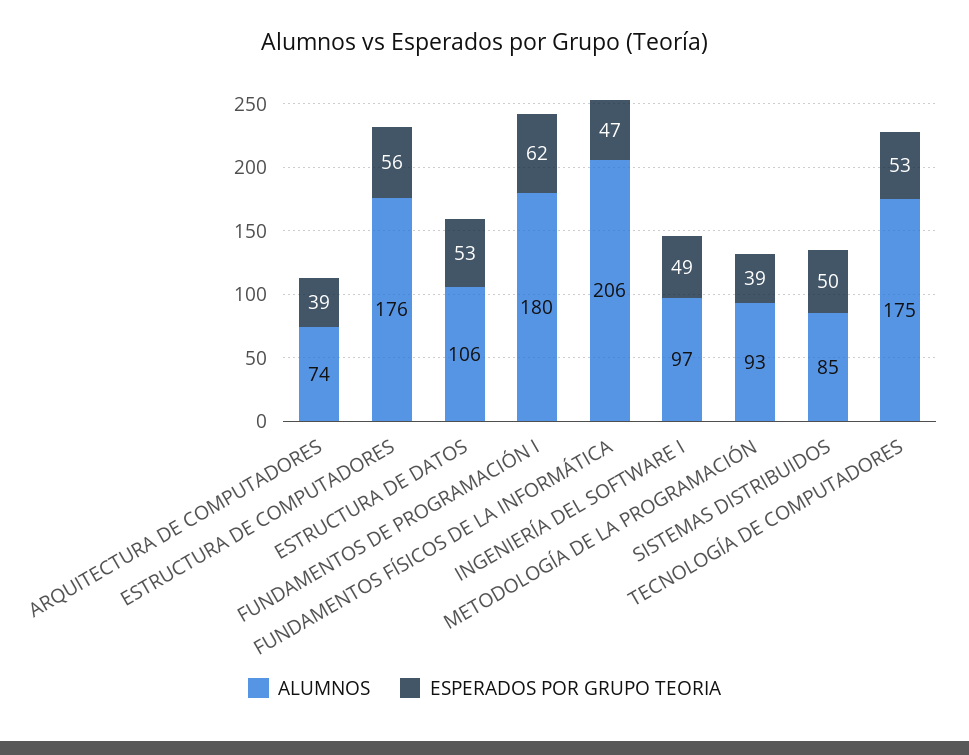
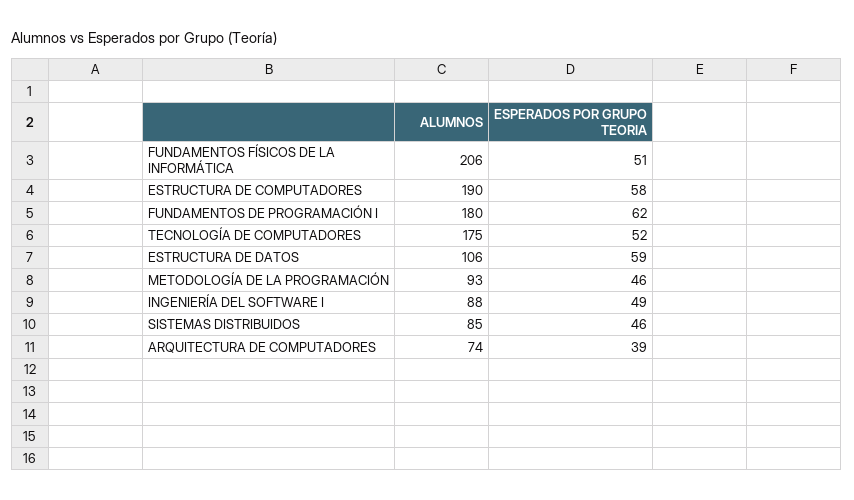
  {
    "ALUMNOS": {
      "ARQUITECTURA DE COMPUTADORES": 74,
-     "ESTRUCTURA DE COMPUTADORES": 176,
+     "ESTRUCTURA DE COMPUTADORES": 190,
      "ESTRUCTURA DE DATOS": 106,
      "FUNDAMENTOS DE PROGRAMACIÓN I": 180,
      "FUNDAMENTOS FÍSICOS DE LA INFORMÁTICA": 206,
-     "INGENIERÍA DEL SOFTWARE I": 97,
+     "INGENIERÍA DEL SOFTWARE I": 88,
      "METODOLOGÍA DE LA PROGRAMACIÓN": 93,
      "SISTEMAS DISTRIBUIDOS": 85,
      "TECNOLOGÍA DE COMPUTADORES": 175
    },
    "ESPERADOS POR GRUPO TEORIA": {
      "ARQUITECTURA DE COMPUTADORES": 39,
-     "ESTRUCTURA DE COMPUTADORES": 56,
+     "ESTRUCTURA DE COMPUTADORES": 58,
-     "ESTRUCTURA DE DATOS": 53,
+     "ESTRUCTURA DE DATOS": 59,
      "FUNDAMENTOS DE PROGRAMACIÓN I": 62,
-     "FUNDAMENTOS FÍSICOS DE LA INFORMÁTICA": 47,
+     "FUNDAMENTOS FÍSICOS DE LA INFORMÁTICA": 51,
      "INGENIERÍA DEL SOFTWARE I": 49,
-     "METODOLOGÍA DE LA PROGRAMACIÓN": 39,
+     "METODOLOGÍA DE LA PROGRAMACIÓN": 46,
-     "SISTEMAS DISTRIBUIDOS": 50,
+     "SISTEMAS DISTRIBUIDOS": 46,
-     "TECNOLOGÍA DE COMPUTADORES": 53
+     "TECNOLOGÍA DE COMPUTADORES": 52
    }
  }

